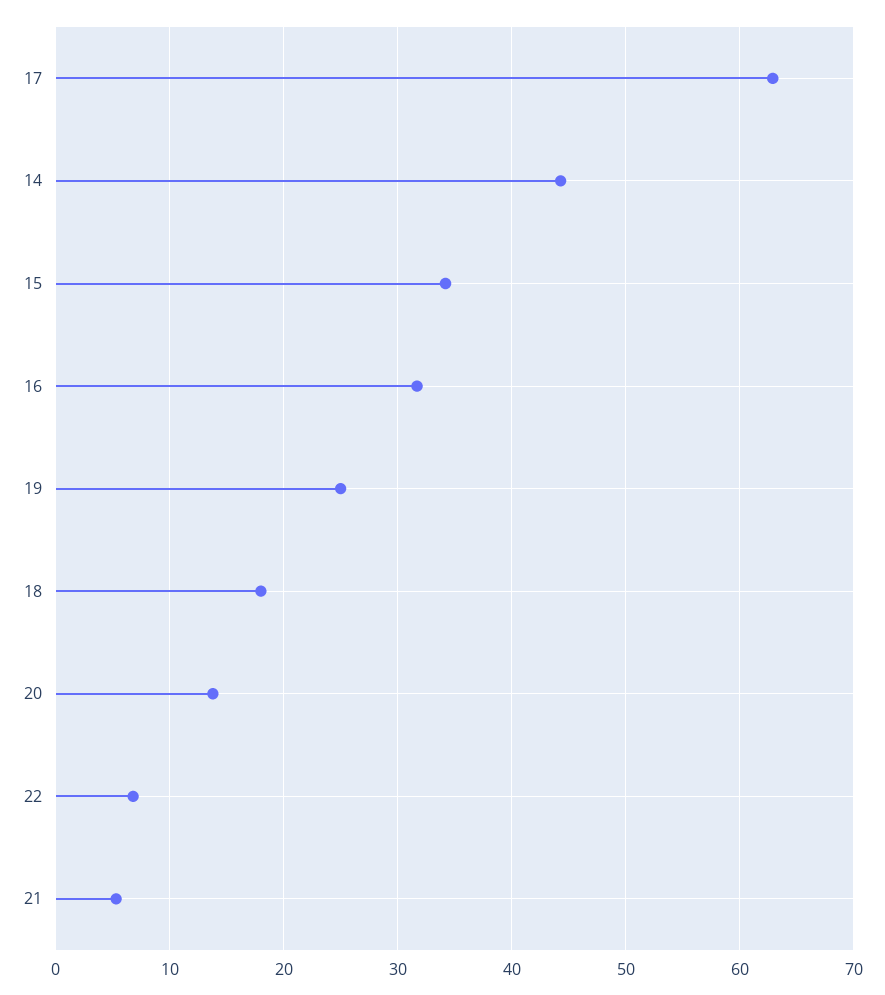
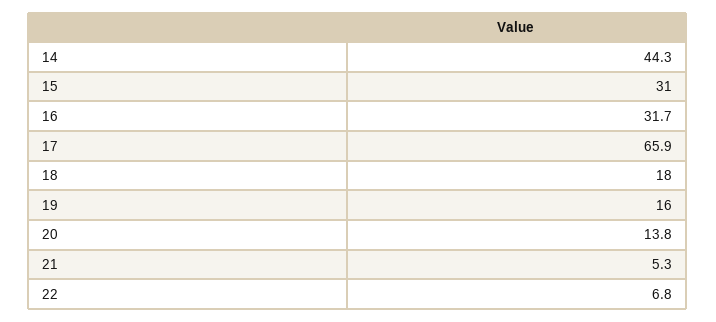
  {
-   "17": 63,
+   "17": 65.9,
    "14": 44.3,
-   "15": 34,
+   "15": 31,
    "16": 31.7,
-   "19": 25,
+   "19": 16,
    "18": 18,
    "20": 13.8,
    "22": 6.8,
    "21": 5.3
  }

